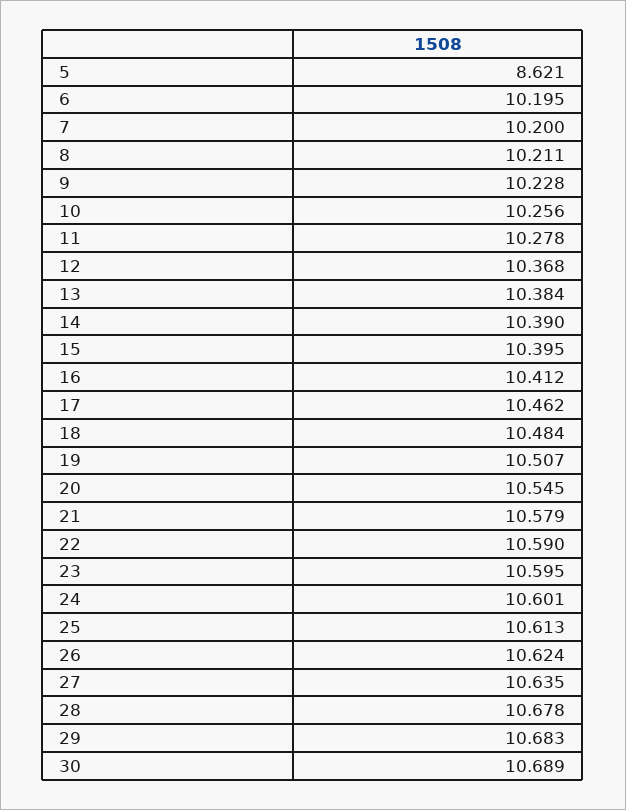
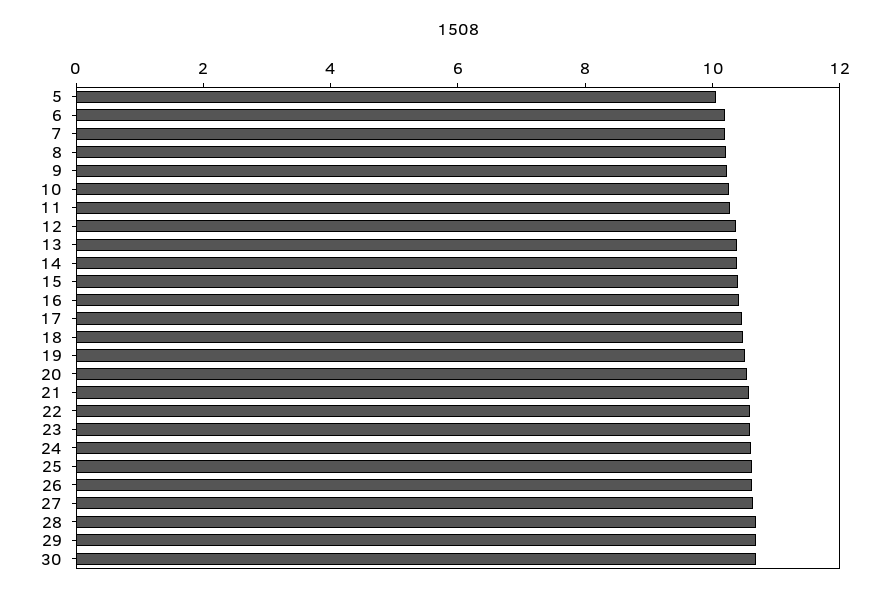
  {
-   "5": 8.621,
+   "5": 10,
    "6": 10.195,
    "7": 10.2,
    "8": 10.211,
    "9": 10.228,
    "10": 10.256,
    "11": 10.278,
    "12": 10.368,
    "13": 10.384,
    "14": 10.39,
    "15": 10.395,
    "16": 10.412,
    "17": 10.462,
    "18": 10.484,
    "19": 10.507,
    "20": 10.545,
    "21": 10.579,
    "22": 10.59,
    "23": 10.595,
    "24": 10.601,
    "25": 10.613,
    "26": 10.624,
    "27": 10.635,
    "28": 10.678,
    "29": 10.683,
    "30": 10.689
  }

